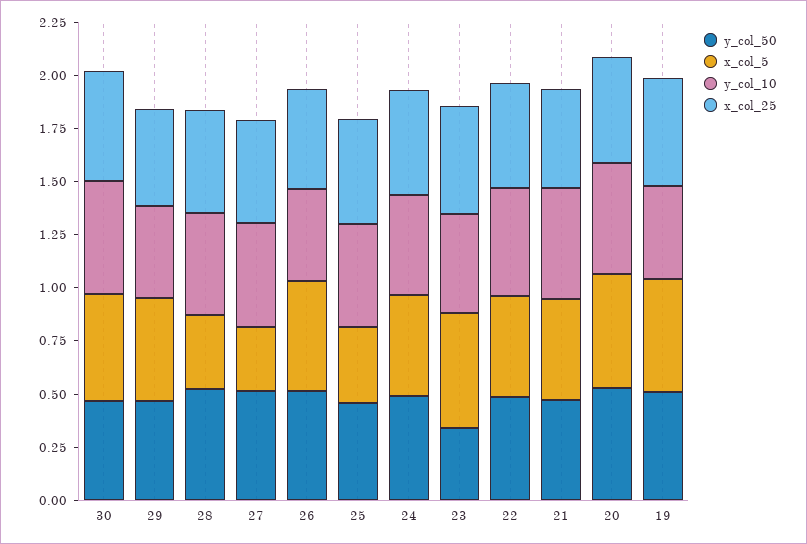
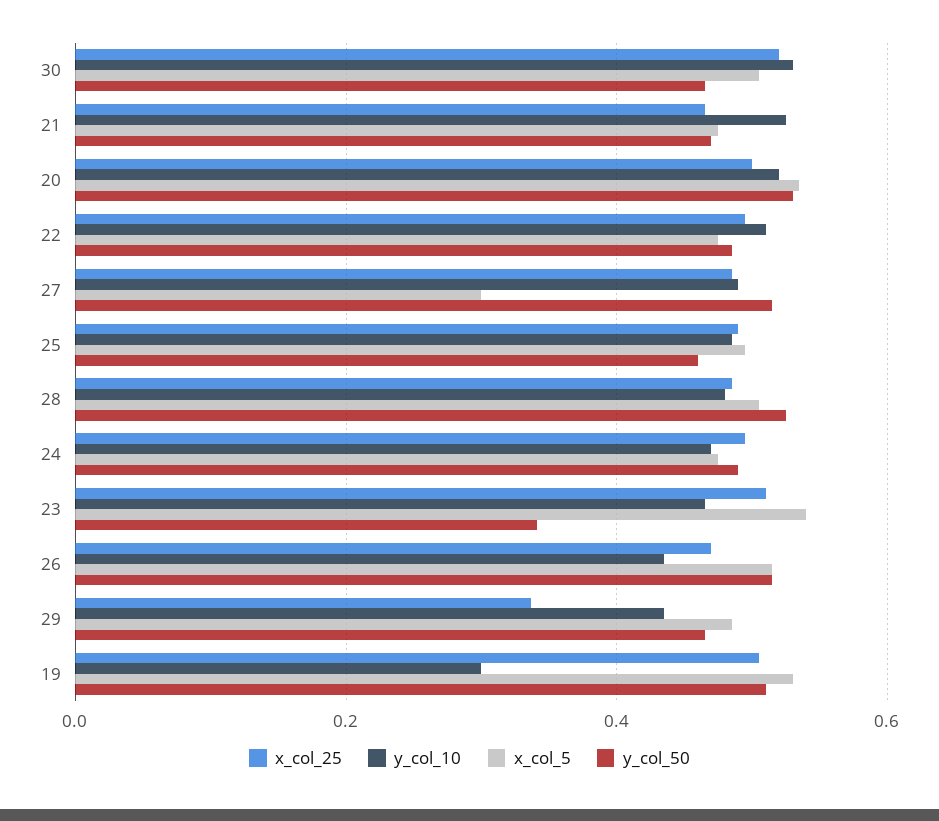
  {
    "y_col_50": {
      "30": 0.46,
      "29": 0.46,
      "28": 0.52,
      "27": 0.52,
      "26": 0.52,
      "25": 0.46,
      "24": 0.5,
      "23": 0.34,
      "22": 0.48,
      "21": 0.48,
      "20": 0.54,
      "19": 0.52
    },
    "x_col_5": {
      "30": 0.5,
      "29": 0.48,
-     "28": 0.35,
+     "28": 0.5,
      "27": 0.3,
      "26": 0.52,
-     "25": 0.35,
+     "25": 0.5,
      "24": 0.48,
      "23": 0.54,
      "22": 0.48,
      "21": 0.48,
      "20": 0.54,
      "19": 0.54
    },
    "y_col_10": {
      "30": 0.54,
      "29": 0.44,
      "28": 0.48,
      "27": 0.5,
      "26": 0.44,
      "25": 0.48,
      "24": 0.48,
      "23": 0.46,
      "22": 0.52,
      "21": 0.52,
      "20": 0.52,
-     "19": 0.45
+     "19": 0.3
    },
    "x_col_25": {
      "30": 0.52,
-     "29": 0.45,
+     "29": 0.34,
      "28": 0.48,
      "27": 0.48,
      "26": 0.48,
      "25": 0.5,
      "24": 0.5,
      "23": 0.52,
      "22": 0.5,
      "21": 0.46,
      "20": 0.5,
      "19": 0.5
    }
  }

